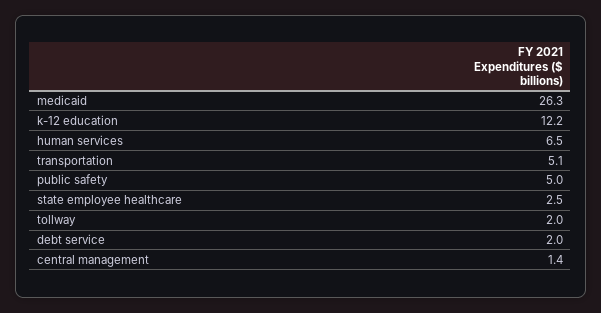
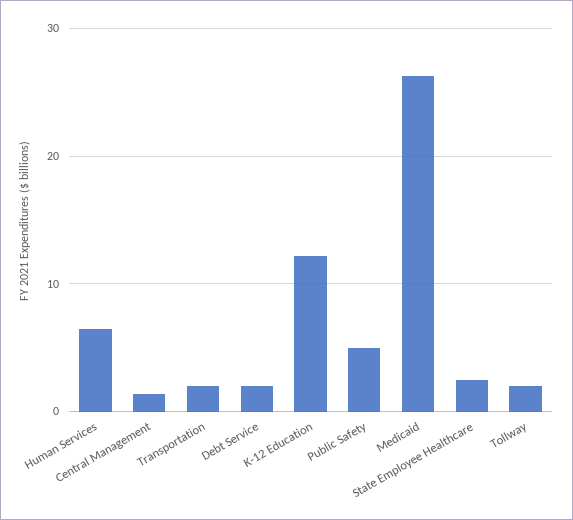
  {
    "medicaid": 26.3,
    "k-12 education": 12.2,
    "human services": 6.5,
-   "transportation": 5.1,
+   "transportation": 2,
    "public safety": 5,
    "state employee healthcare": 2.5,
    "tollway": 2,
    "debt service": 2,
    "central management": 1.4
  }

